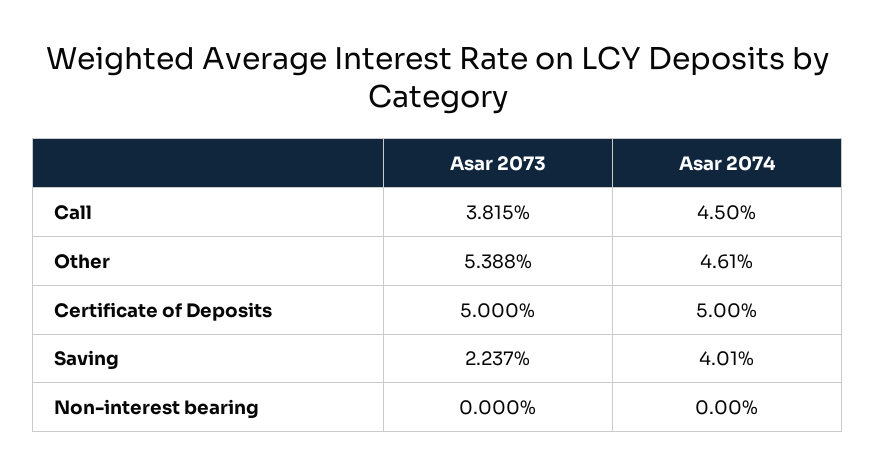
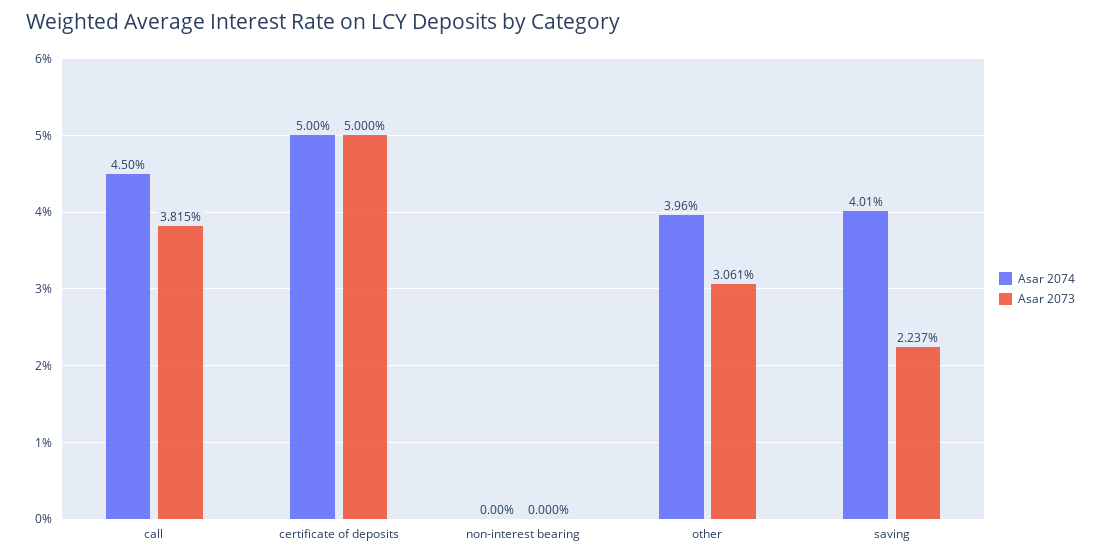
  {
    "Asar 2073": {
      "Call": 3.815,
-     "Other": 5.388,
+     "Other": 3.061,
      "Certificate of Deposits": 5,
      "Saving": 2.237,
      "Non-interest bearing": 0
    },
    "Asar 2074": {
      "Call": 4.5,
-     "Other": 4.61,
+     "Other": 3.96,
      "Certificate of Deposits": 5,
      "Saving": 4.01,
      "Non-interest bearing": 0
    }
  }

